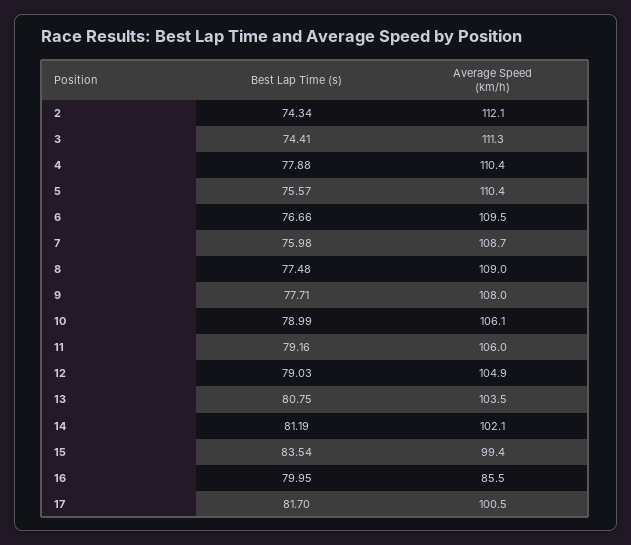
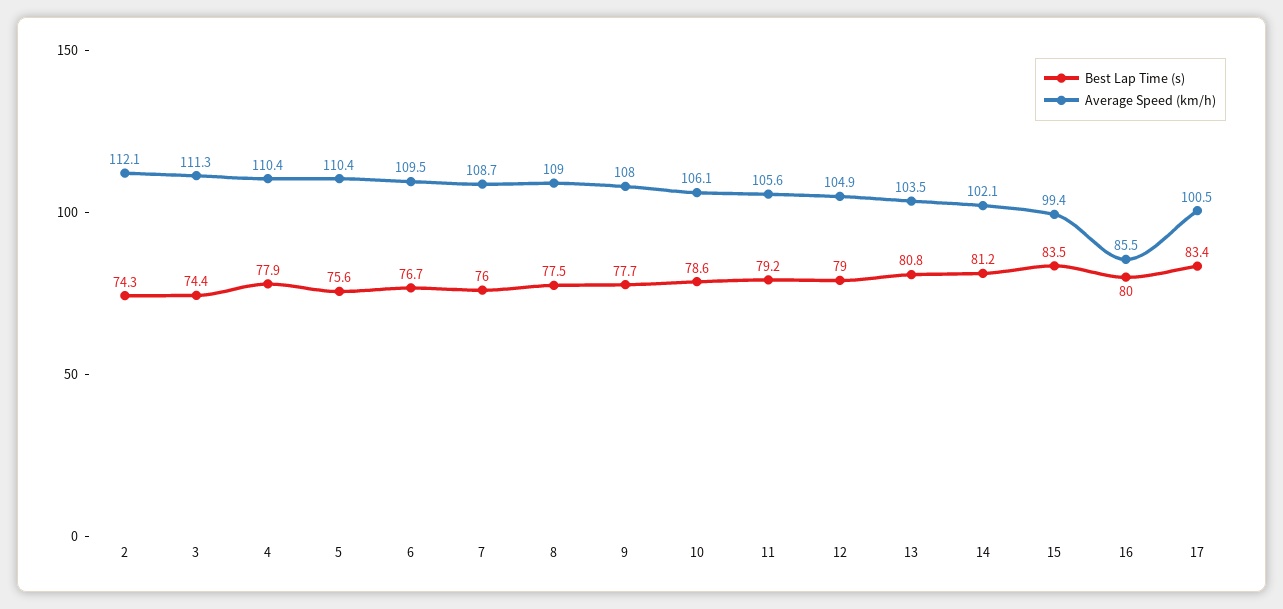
  {
    "Best Lap Time (s)": {
      "2": 74.34,
      "3": 74.41,
      "4": 77.88,
      "5": 75.57,
      "6": 76.66,
      "7": 75.98,
      "8": 77.48,
      "9": 77.71,
-     "10": 78.99,
+     "10": 78.6,
      "11": 79.16,
      "12": 79.03,
      "13": 80.75,
      "14": 81.19,
      "15": 83.54,
      "16": 79.95,
-     "17": 81.7
+     "17": 83.4
    },
    "Average Speed (km/h)": {
      "2": 112.1,
      "3": 111.3,
      "4": 110.4,
      "5": 110.4,
      "6": 109.5,
      "7": 108.7,
      "8": 109,
      "9": 108,
      "10": 106.1,
-     "11": 106,
+     "11": 105.6,
      "12": 104.9,
      "13": 103.5,
      "14": 102.1,
      "15": 99.4,
      "16": 85.5,
      "17": 100.5
    }
  }

